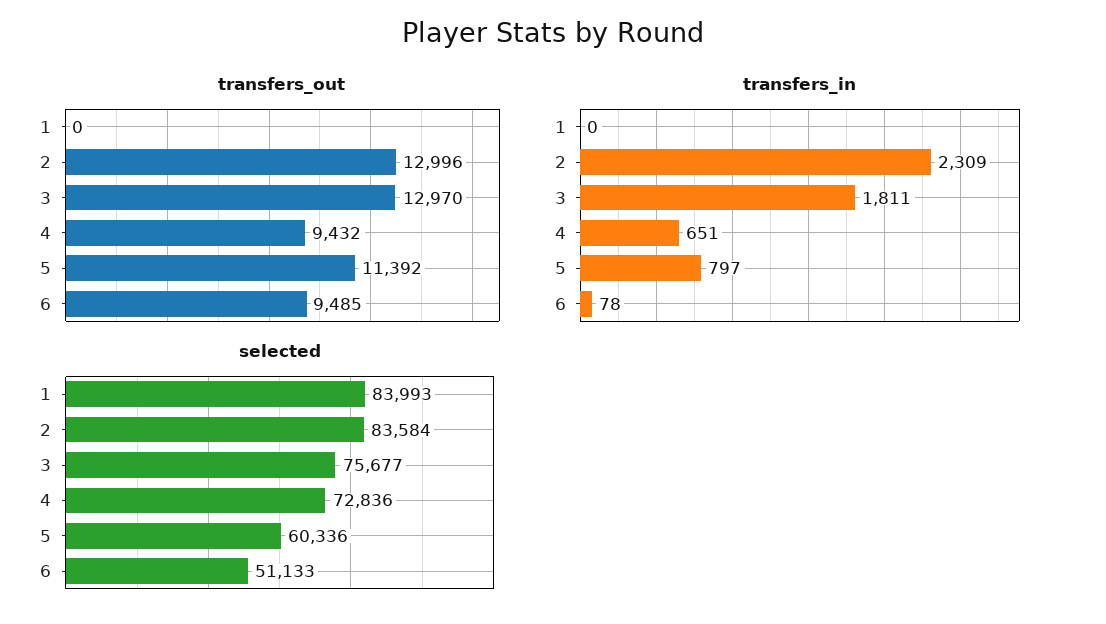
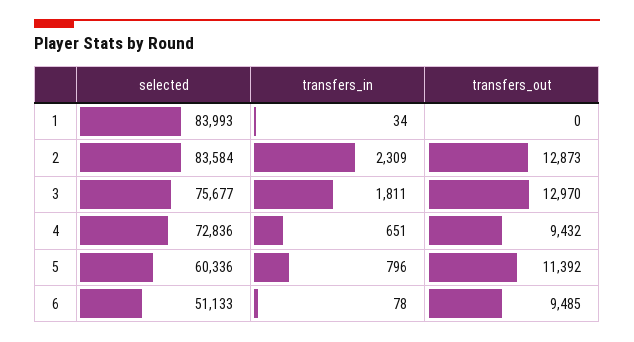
  {
    "transfers_out": {
      "1": 0,
-     "2": 12996,
+     "2": 12873,
      "3": 12970,
      "4": 9432,
      "5": 11392,
      "6": 9485
    },
    "transfers_in": {
-     "1": 0,
+     "1": 34,
      "2": 2309,
      "3": 1811,
      "4": 651,
-     "5": 797,
+     "5": 796,
      "6": 78
    },
    "selected": {
      "1": 83993,
      "2": 83584,
      "3": 75677,
      "4": 72836,
      "5": 60336,
      "6": 51133
    }
  }

